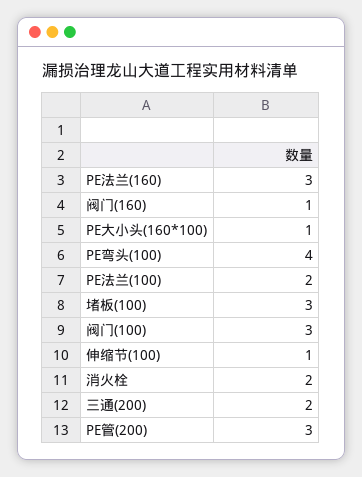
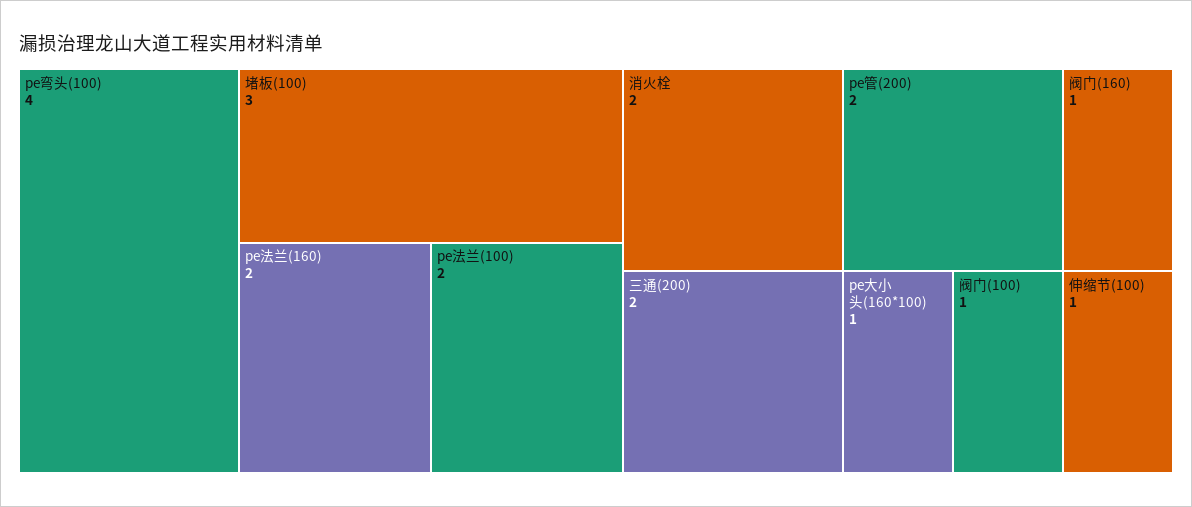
  {
-   "PE法兰(160)": 3,
+   "PE法兰(160)": 2,
    "阀门(160)": 1,
    "PE大小头(160*100)": 1,
    "PE弯头(100)": 4,
    "PE法兰(100)": 2,
    "堵板(100)": 3,
-   "阀门(100)": 3,
+   "阀门(100)": 1,
    "伸缩节(100)": 1,
    "消火栓": 2,
    "三通(200)": 2,
-   "PE管(200)": 3
+   "PE管(200)": 2
  }

